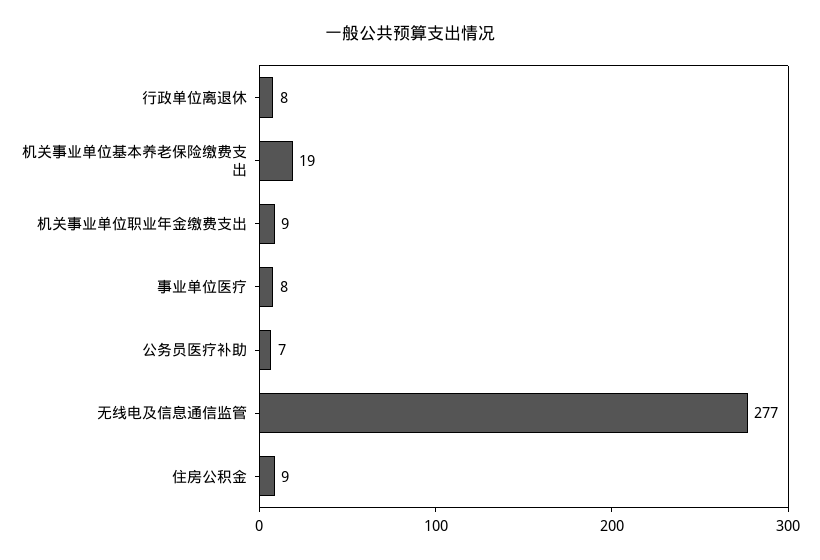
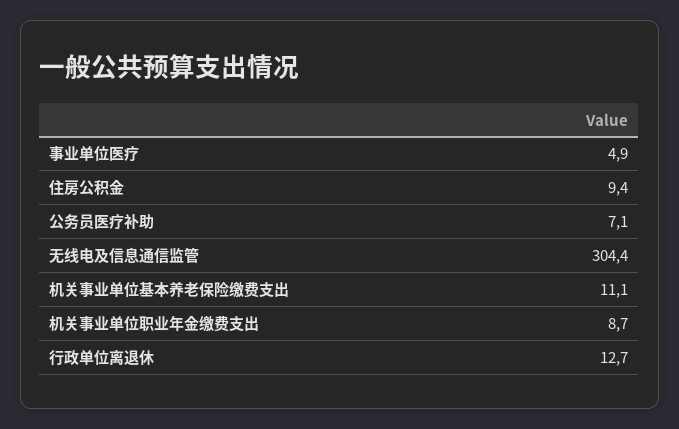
  {
-   "行政单位离退休": 8,
+   "行政单位离退休": 12.7,
-   "机关事业单位基本养老保险缴费支出": 19,
+   "机关事业单位基本养老保险缴费支出": 11.1,
    "机关事业单位职业年金缴费支出": 8.7,
-   "事业单位医疗": 8,
+   "事业单位医疗": 4.9,
    "公务员医疗补助": 7.1,
-   "无线电及信息通信监管": 277,
+   "无线电及信息通信监管": 304.4,
    "住房公积金": 9.4
  }

